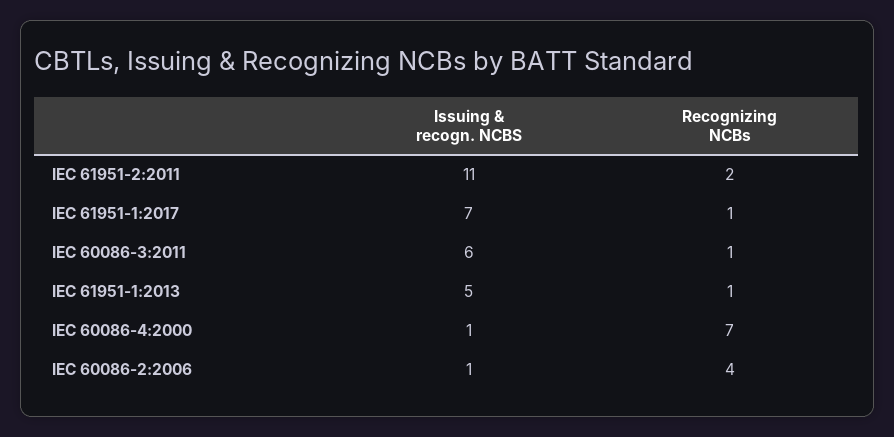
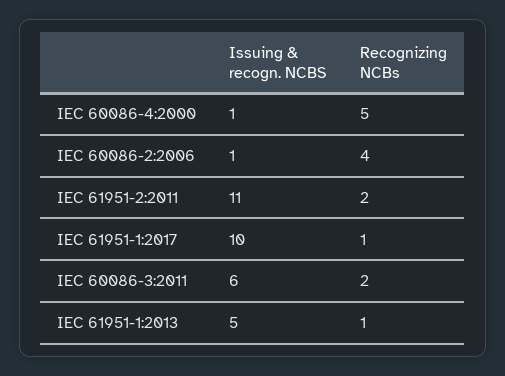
  {
    "Issuing & recogn. NCBS": {
      "IEC 61951-2:2011": 11,
-     "IEC 61951-1:2017": 7,
+     "IEC 61951-1:2017": 10,
      "IEC 60086-3:2011": 6,
      "IEC 61951-1:2013": 5,
      "IEC 60086-4:2000": 1,
      "IEC 60086-2:2006": 1
    },
    "Recognizing NCBs": {
      "IEC 61951-2:2011": 2,
      "IEC 61951-1:2017": 1,
-     "IEC 60086-3:2011": 1,
+     "IEC 60086-3:2011": 2,
      "IEC 61951-1:2013": 1,
-     "IEC 60086-4:2000": 7,
+     "IEC 60086-4:2000": 5,
      "IEC 60086-2:2006": 4
    }
  }

